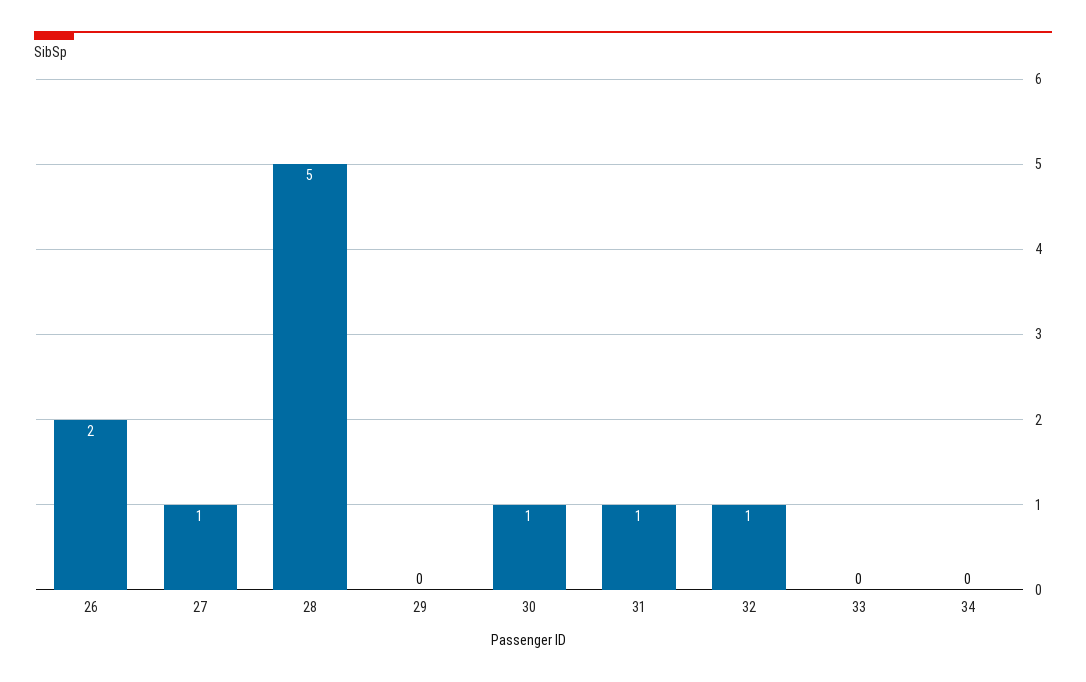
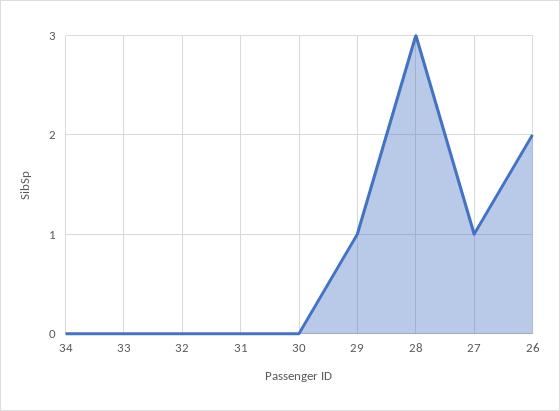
  {
    "26": 2,
    "27": 1,
-   "28": 5,
+   "28": 3,
-   "29": 0,
+   "29": 1,
-   "30": 1,
+   "30": 0,
-   "31": 1,
+   "31": 0,
-   "32": 1,
+   "32": 0,
    "33": 0,
    "34": 0
  }

